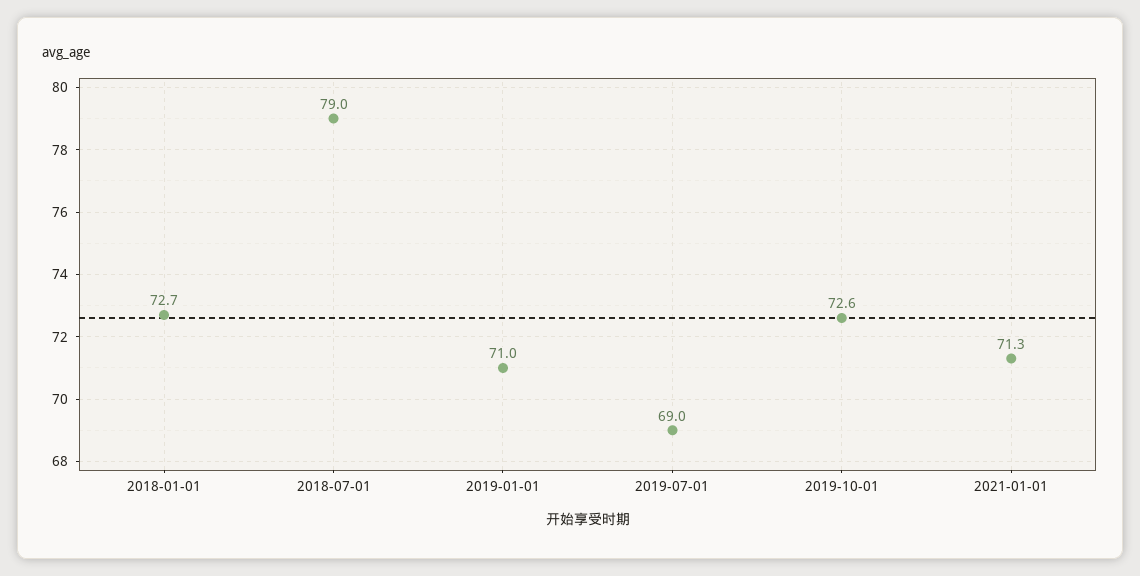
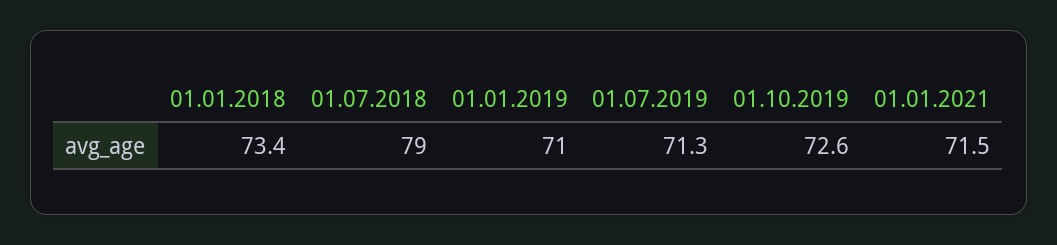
  {
-   "2018-01-01": 72.7,
+   "2018-01-01": 73.4,
    "2018-07-01": 79,
    "2019-01-01": 71,
-   "2019-07-01": 69,
+   "2019-07-01": 71.3,
    "2019-10-01": 72.6,
-   "2021-01-01": 71.3
+   "2021-01-01": 71.5
  }

